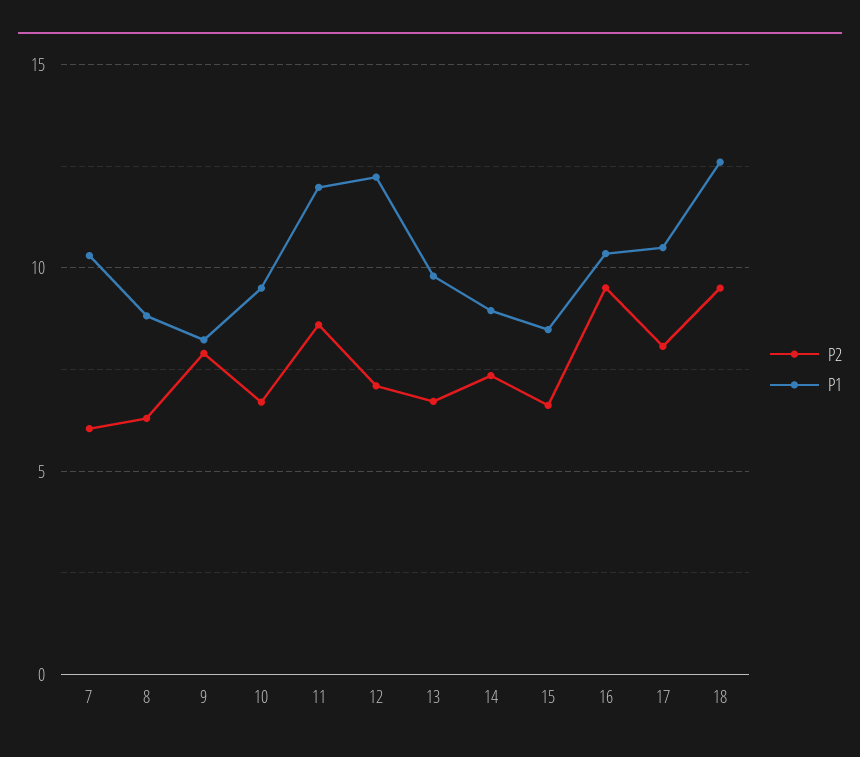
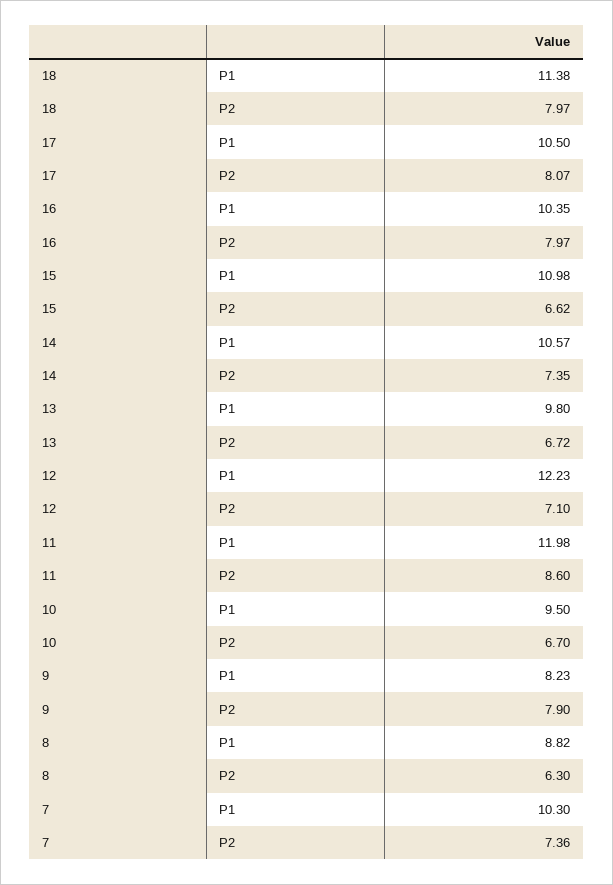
  {
    "P2": {
-     "7": 6,
+     "7": 7.36,
      "8": 6.3,
      "9": 7.9,
      "10": 6.7,
      "11": 8.6,
      "12": 7.1,
      "13": 6.72,
      "14": 7.35,
      "15": 6.62,
-     "16": 9.5,
+     "16": 7.97,
      "17": 8.07,
-     "18": 9.5
+     "18": 7.97
    },
    "P1": {
      "7": 10.3,
      "8": 8.82,
      "9": 8.23,
      "10": 9.5,
      "11": 11.98,
      "12": 12.23,
      "13": 9.8,
-     "14": 9,
+     "14": 10.57,
-     "15": 8.5,
+     "15": 10.98,
      "16": 10.35,
      "17": 10.5,
-     "18": 12.5
+     "18": 11.38
    }
  }

